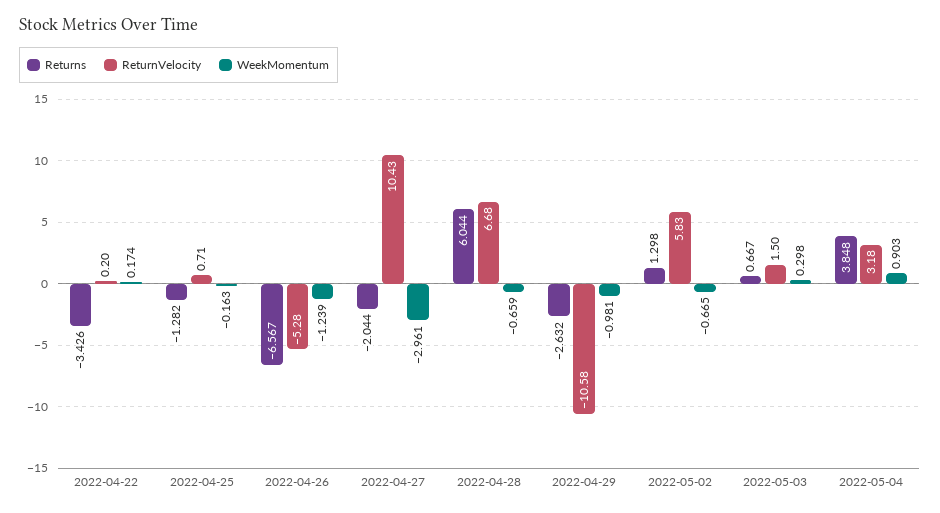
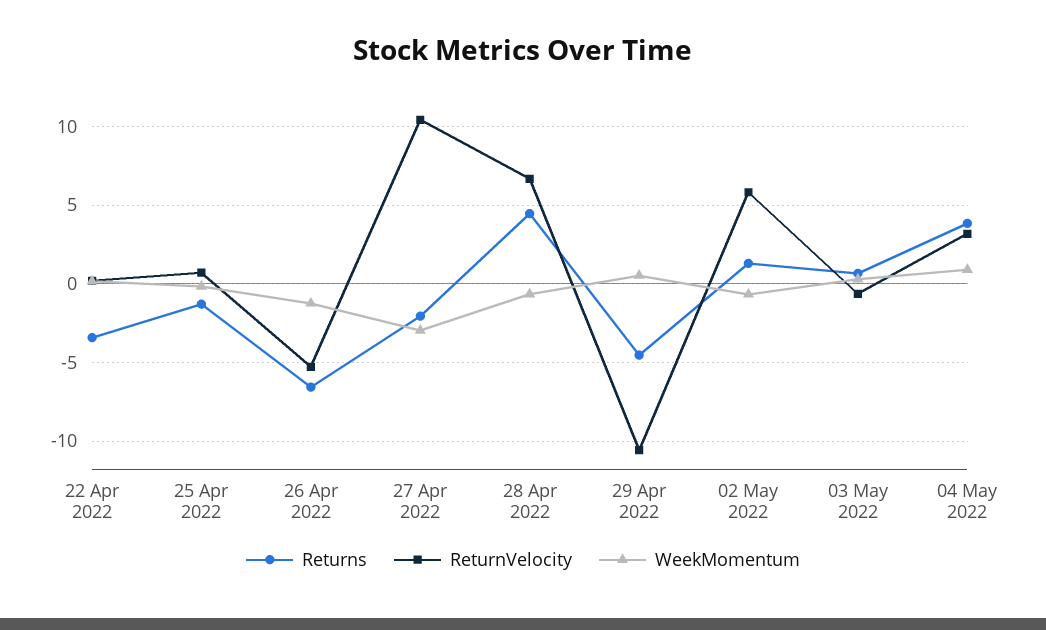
  {
    "Returns": {
      "2022-04-22": -3.426,
      "2022-04-25": -1.282,
      "2022-04-26": -6.567,
      "2022-04-27": -2.044,
-     "2022-04-28": 6.044,
+     "2022-04-28": 4.5,
-     "2022-04-29": -2.632,
+     "2022-04-29": -4.5,
      "2022-05-02": 1.298,
      "2022-05-03": 0.667,
      "2022-05-04": 3.848
    },
    "ReturnVelocity": {
      "2022-04-22": 0.2,
      "2022-04-25": 0.71,
      "2022-04-26": -5.28,
      "2022-04-27": 10.43,
      "2022-04-28": 6.68,
      "2022-04-29": -10.58,
      "2022-05-02": 5.83,
-     "2022-05-03": 1.5,
+     "2022-05-03": -0.5,
      "2022-05-04": 3.18
    },
    "WeekMomentum": {
      "2022-04-22": 0.174,
      "2022-04-25": -0.163,
      "2022-04-26": -1.239,
      "2022-04-27": -2.961,
      "2022-04-28": -0.659,
-     "2022-04-29": -0.981,
+     "2022-04-29": 0.5,
      "2022-05-02": -0.665,
      "2022-05-03": 0.298,
      "2022-05-04": 0.903
    }
  }

